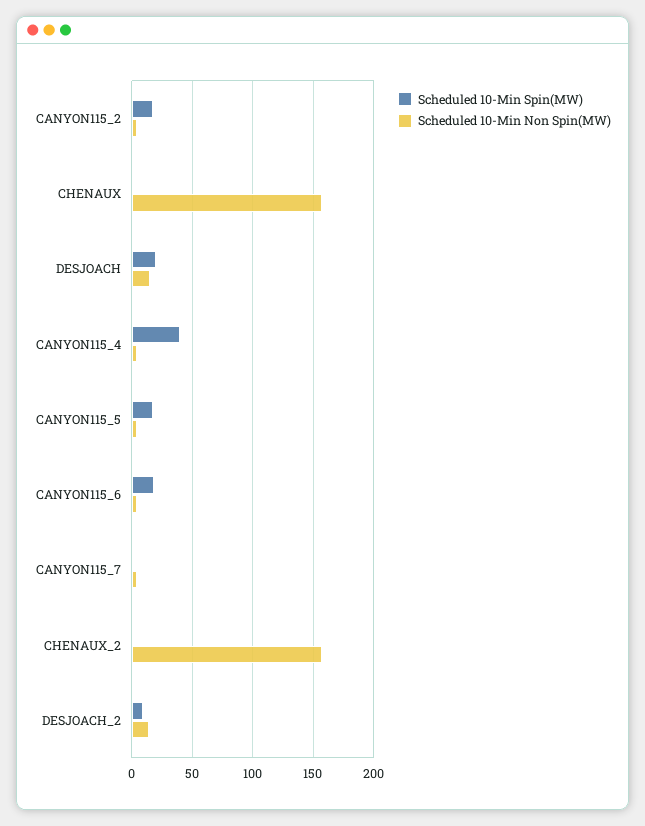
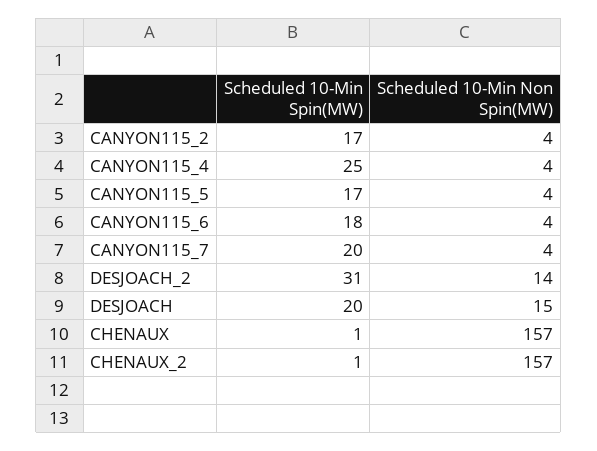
  {
    "Scheduled 10-Min Spin(MW)": {
      "CANYON115_2": 17,
      "CHENAUX": 1,
      "DESJOACH": 20,
-     "CANYON115_4": 40,
+     "CANYON115_4": 25,
      "CANYON115_5": 17,
      "CANYON115_6": 18,
-     "CANYON115_7": 0,
+     "CANYON115_7": 20,
      "CHENAUX_2": 1,
-     "DESJOACH_2": 10
+     "DESJOACH_2": 31
    },
    "Scheduled 10-Min Non Spin(MW)": {
      "CANYON115_2": 4,
      "CHENAUX": 157,
      "DESJOACH": 15,
      "CANYON115_4": 4,
      "CANYON115_5": 4,
      "CANYON115_6": 4,
      "CANYON115_7": 4,
      "CHENAUX_2": 157,
      "DESJOACH_2": 14
    }
  }

